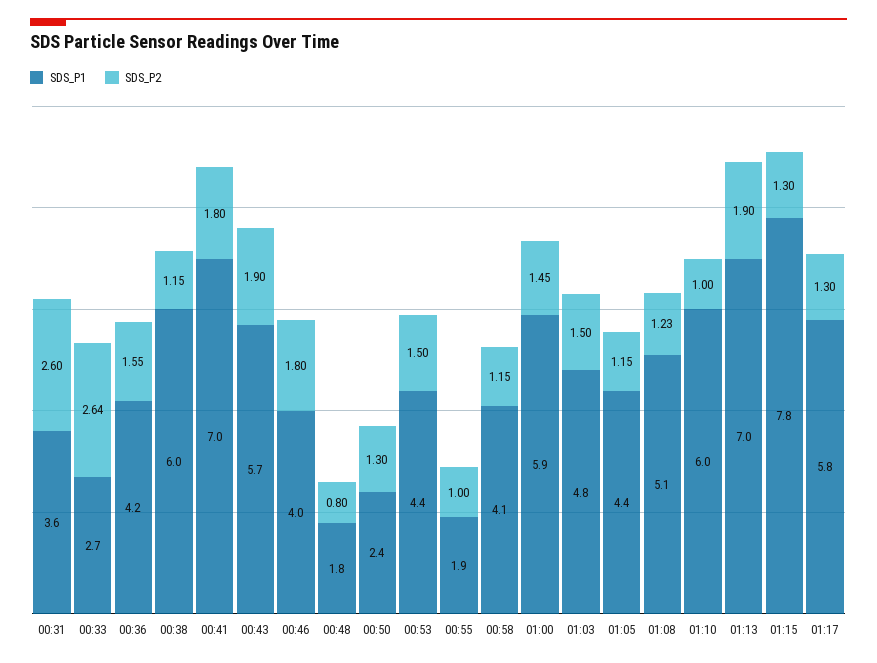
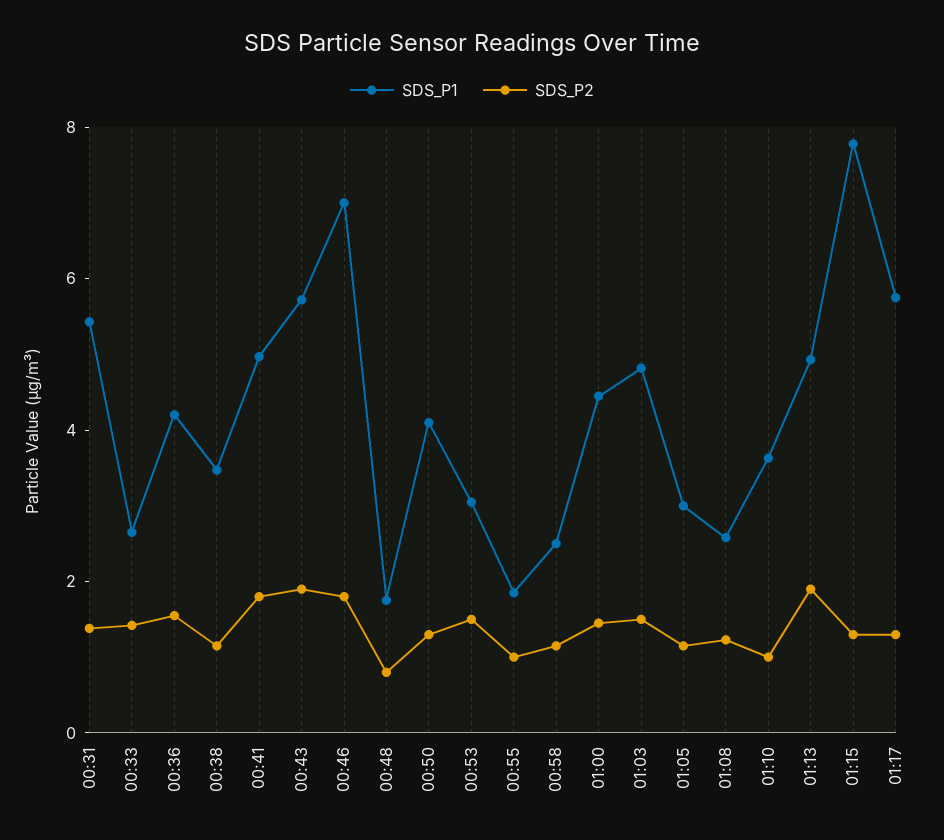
  {
    "SDS_P1": {
-     "00:31": 3.6,
+     "00:31": 5.5,
      "00:33": 2.7,
      "00:36": 4.2,
-     "00:38": 6,
+     "00:38": 3.5,
-     "00:41": 7,
+     "00:41": 5,
      "00:43": 5.7,
-     "00:46": 4,
+     "00:46": 7,
      "00:48": 1.8,
-     "00:50": 2.4,
+     "00:50": 4,
-     "00:53": 4.4,
+     "00:53": 3,
      "00:55": 1.9,
-     "00:58": 4.1,
+     "00:58": 2.5,
-     "01:00": 5.9,
+     "01:00": 4.5,
      "01:03": 4.8,
-     "01:05": 4.4,
+     "01:05": 3,
-     "01:08": 5.1,
+     "01:08": 2.5,
-     "01:10": 6,
+     "01:10": 3.5,
-     "01:13": 7,
+     "01:13": 5,
      "01:15": 7.8,
      "01:17": 5.8
    },
    "SDS_P2": {
-     "00:31": 2.6,
+     "00:31": 1.5,
-     "00:33": 2.64,
+     "00:33": 1.5,
      "00:36": 1.55,
      "00:38": 1.15,
      "00:41": 1.8,
      "00:43": 1.9,
      "00:46": 1.8,
      "00:48": 0.8,
      "00:50": 1.3,
      "00:53": 1.5,
      "00:55": 1,
      "00:58": 1.15,
      "01:00": 1.45,
      "01:03": 1.5,
      "01:05": 1.15,
      "01:08": 1.23,
      "01:10": 1,
      "01:13": 1.9,
      "01:15": 1.3,
      "01:17": 1.3
    }
  }

